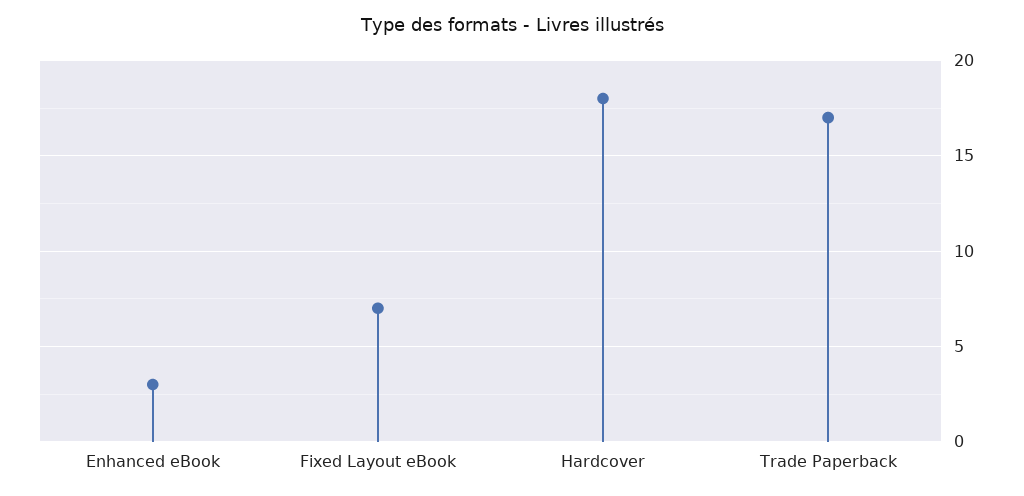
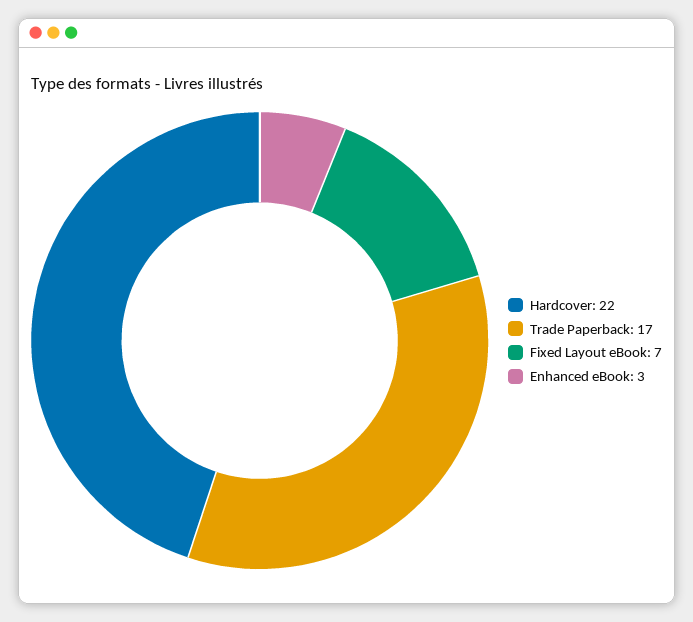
  {
    "Enhanced eBook": 3,
    "Fixed Layout eBook": 7,
-   "Hardcover": 18,
+   "Hardcover": 22,
    "Trade Paperback": 17
  }

